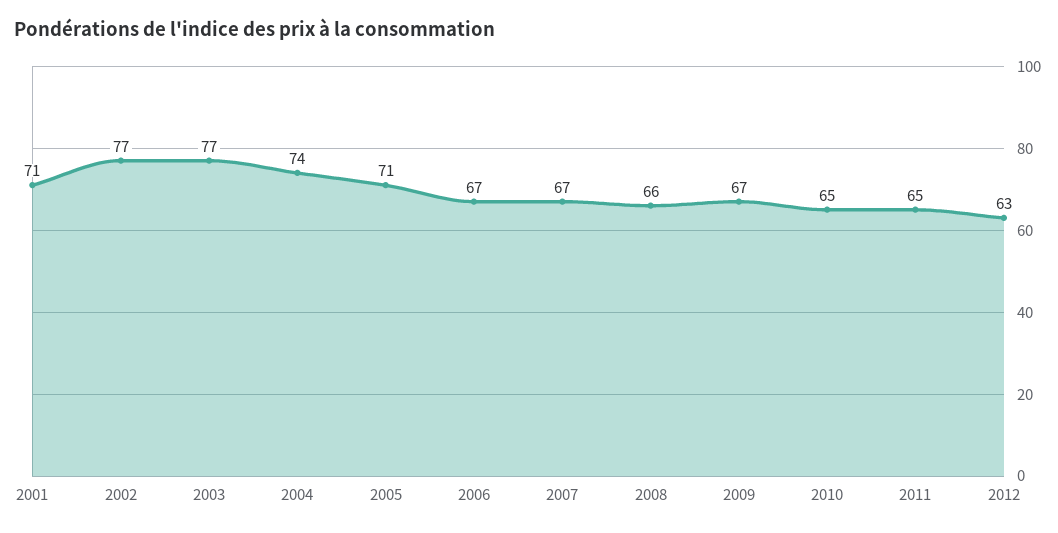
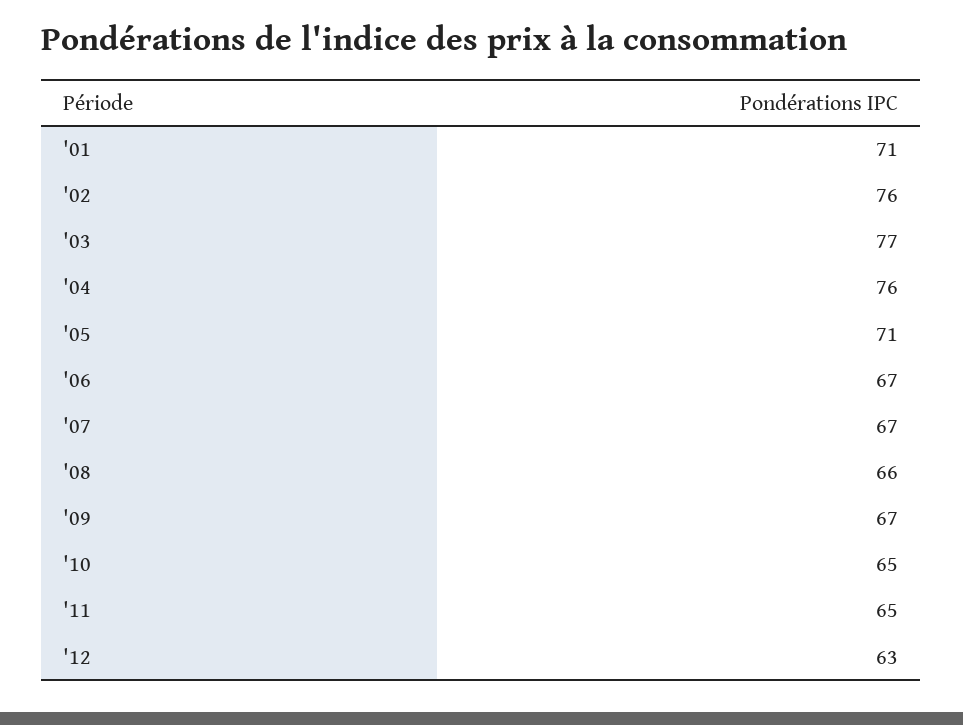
  {
    "2001": 71,
-   "2002": 77,
+   "2002": 76,
    "2003": 77,
-   "2004": 74,
+   "2004": 76,
    "2005": 71,
    "2006": 67,
    "2007": 67,
    "2008": 66,
    "2009": 67,
    "2010": 65,
    "2011": 65,
    "2012": 63
  }

